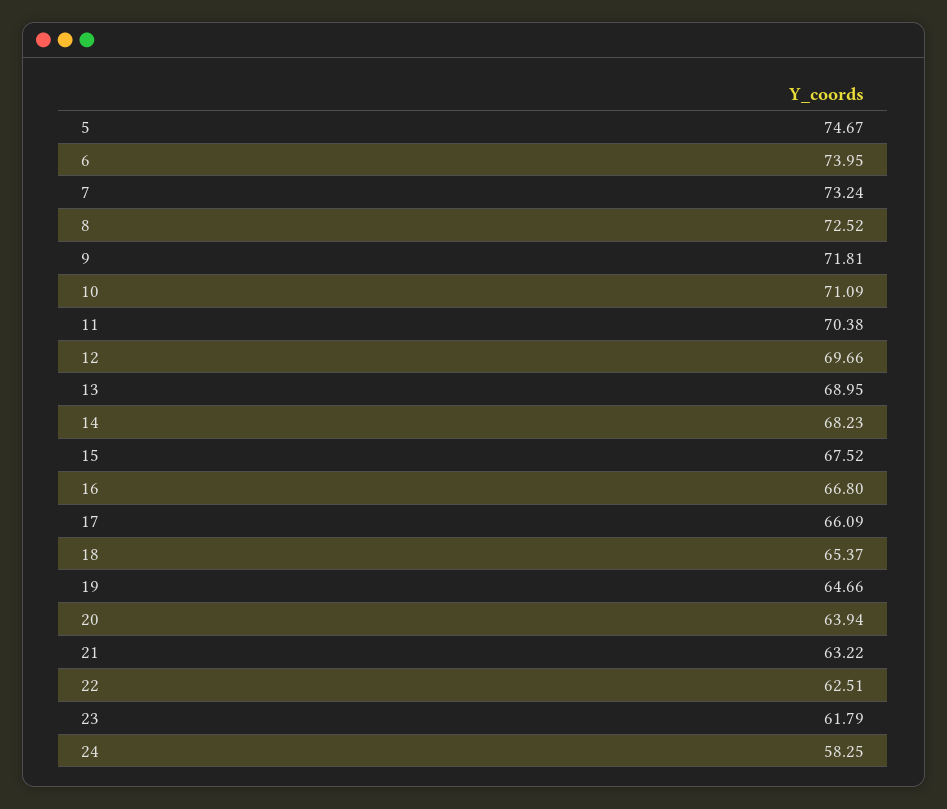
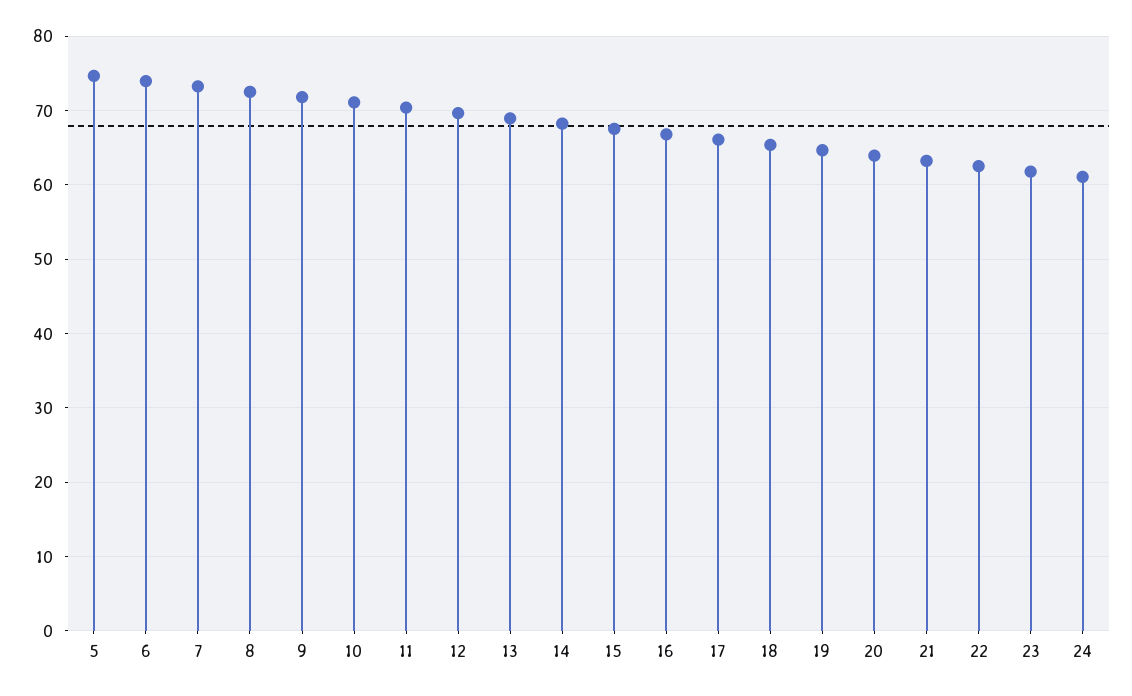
  {
    "5": 74.67,
    "6": 73.95,
    "7": 73.24,
    "8": 72.52,
    "9": 71.81,
    "10": 71.09,
    "11": 70.38,
    "12": 69.66,
    "13": 68.95,
    "14": 68.23,
    "15": 67.52,
    "16": 66.8,
    "17": 66.09,
    "18": 65.37,
    "19": 64.66,
    "20": 63.94,
    "21": 63.22,
    "22": 62.51,
    "23": 61.79,
-   "24": 58.25
+   "24": 61
  }

